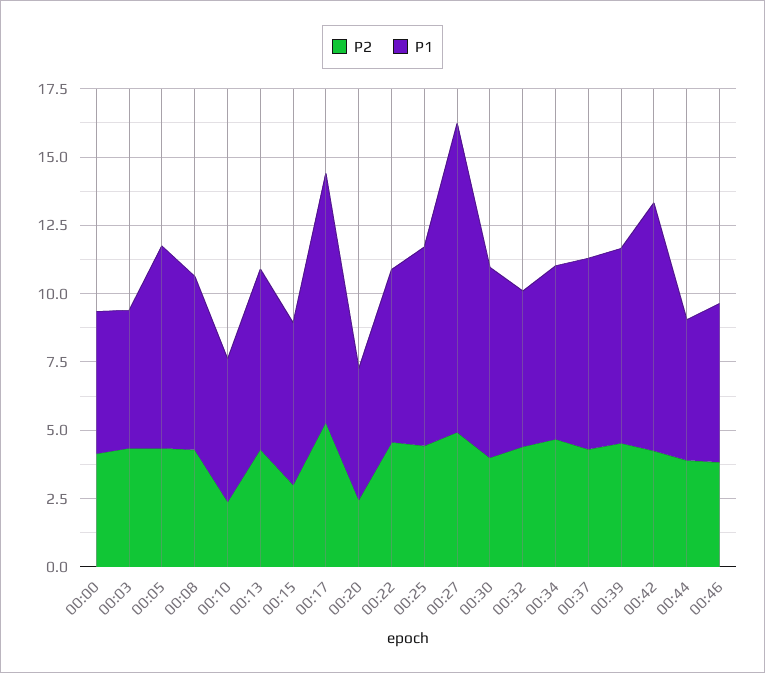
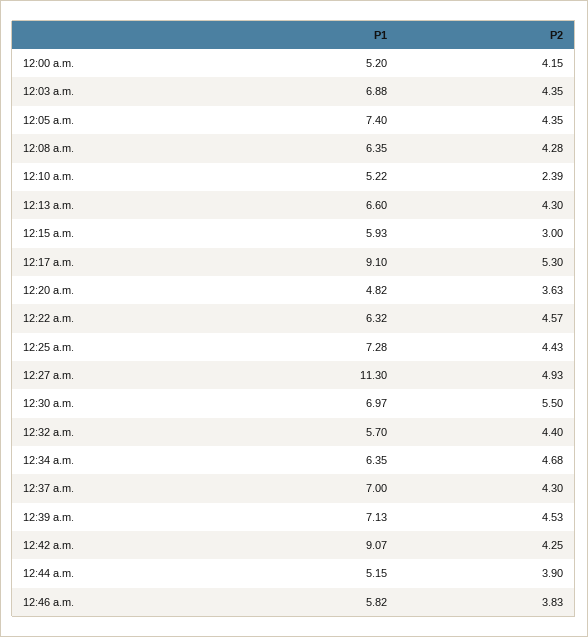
  {
    "P2": {
      "00:00": 4.15,
      "00:03": 4.35,
      "00:05": 4.35,
      "00:08": 4.28,
      "00:10": 2.39,
      "00:13": 4.3,
      "00:15": 3,
      "00:17": 5.3,
-     "00:20": 2.5,
+     "00:20": 3.63,
      "00:22": 4.57,
      "00:25": 4.43,
      "00:27": 4.93,
-     "00:30": 4,
+     "00:30": 5.5,
      "00:32": 4.4,
      "00:34": 4.68,
      "00:37": 4.3,
      "00:39": 4.53,
      "00:42": 4.25,
      "00:44": 3.9,
      "00:46": 3.83
    },
    "P1": {
      "00:00": 5.2,
-     "00:03": 5,
+     "00:03": 6.88,
      "00:05": 7.4,
      "00:08": 6.35,
      "00:10": 5.22,
      "00:13": 6.6,
      "00:15": 5.93,
      "00:17": 9.1,
      "00:20": 4.82,
      "00:22": 6.32,
      "00:25": 7.28,
      "00:27": 11.3,
      "00:30": 6.97,
      "00:32": 5.7,
      "00:34": 6.35,
      "00:37": 7,
      "00:39": 7.13,
      "00:42": 9.07,
      "00:44": 5.15,
      "00:46": 5.82
    }
  }

